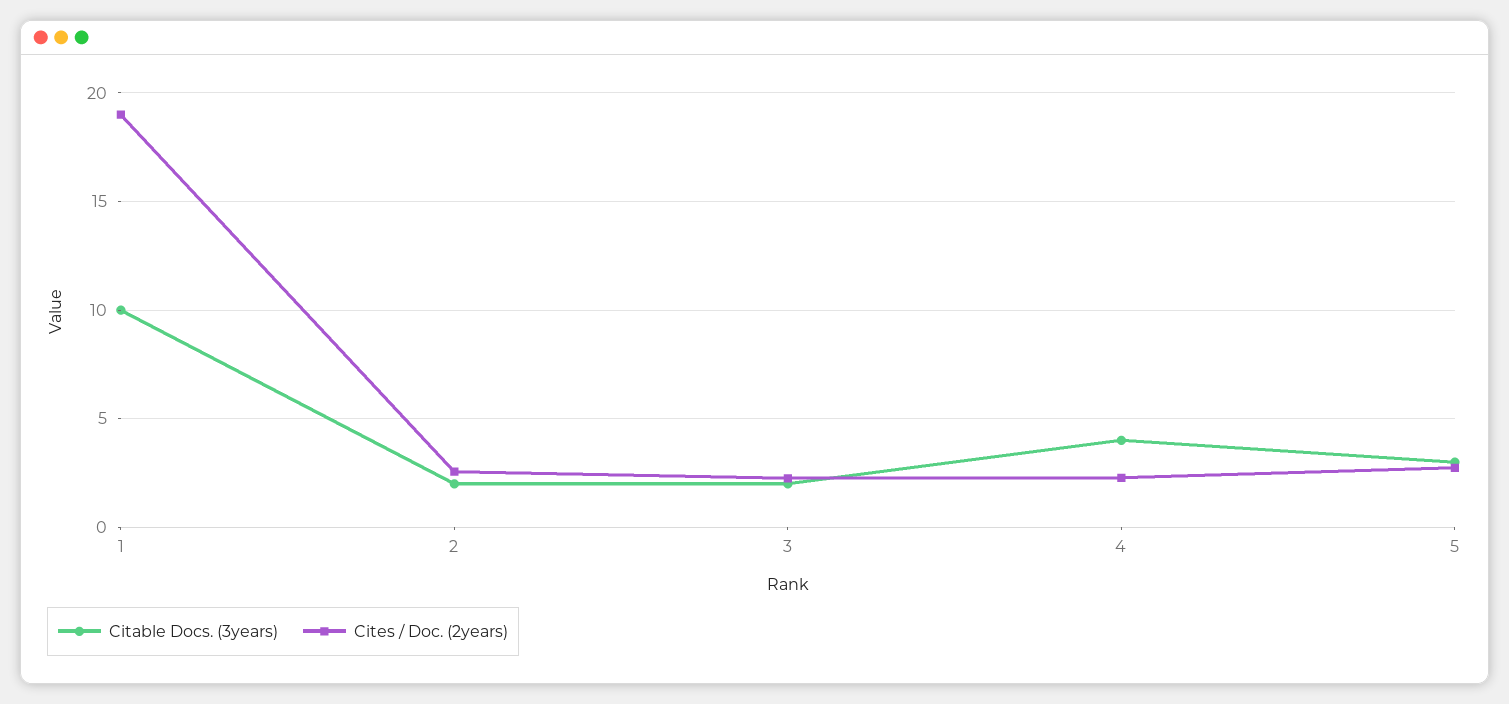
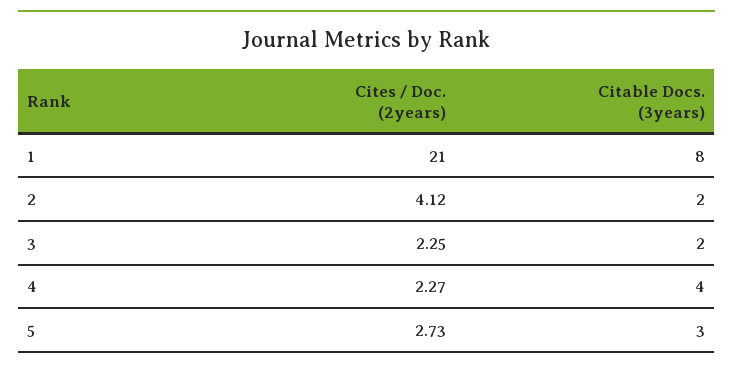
  {
    "Citable Docs. (3years)": {
-     "1": 10,
+     "1": 8,
      "2": 2,
      "3": 2,
      "4": 4,
      "5": 3
    },
    "Cites / Doc. (2years)": {
-     "1": 19,
+     "1": 21,
-     "2": 2.5,
+     "2": 4.12,
      "3": 2.25,
      "4": 2.27,
      "5": 2.73
    }
  }

